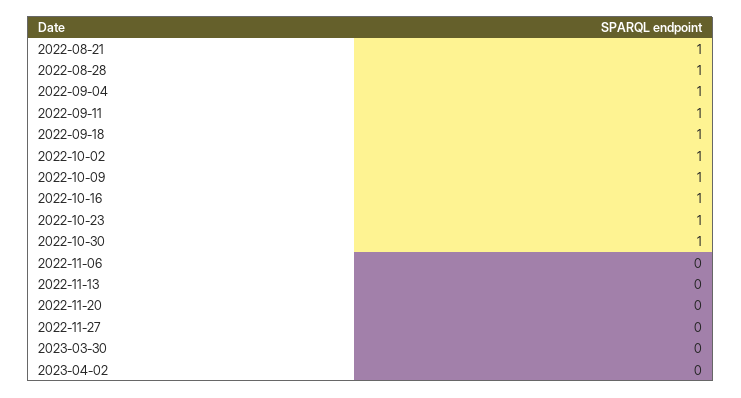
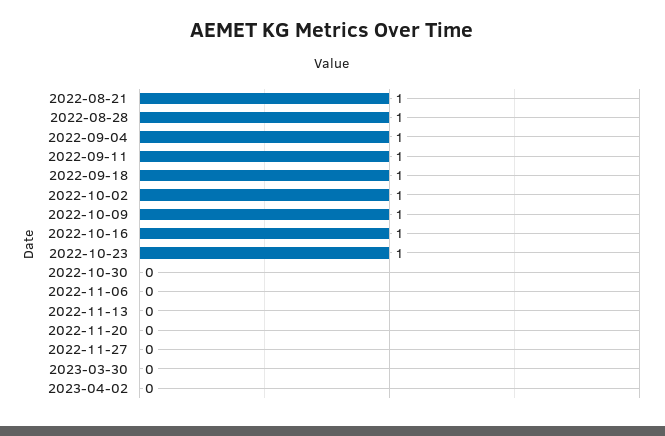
  {
    "2022-08-21": 1,
    "2022-08-28": 1,
    "2022-09-04": 1,
    "2022-09-11": 1,
    "2022-09-18": 1,
    "2022-10-02": 1,
    "2022-10-09": 1,
    "2022-10-16": 1,
    "2022-10-23": 1,
-   "2022-10-30": 1,
+   "2022-10-30": 0,
    "2022-11-06": 0,
    "2022-11-13": 0,
    "2022-11-20": 0,
    "2022-11-27": 0,
    "2023-03-30": 0,
    "2023-04-02": 0
  }

